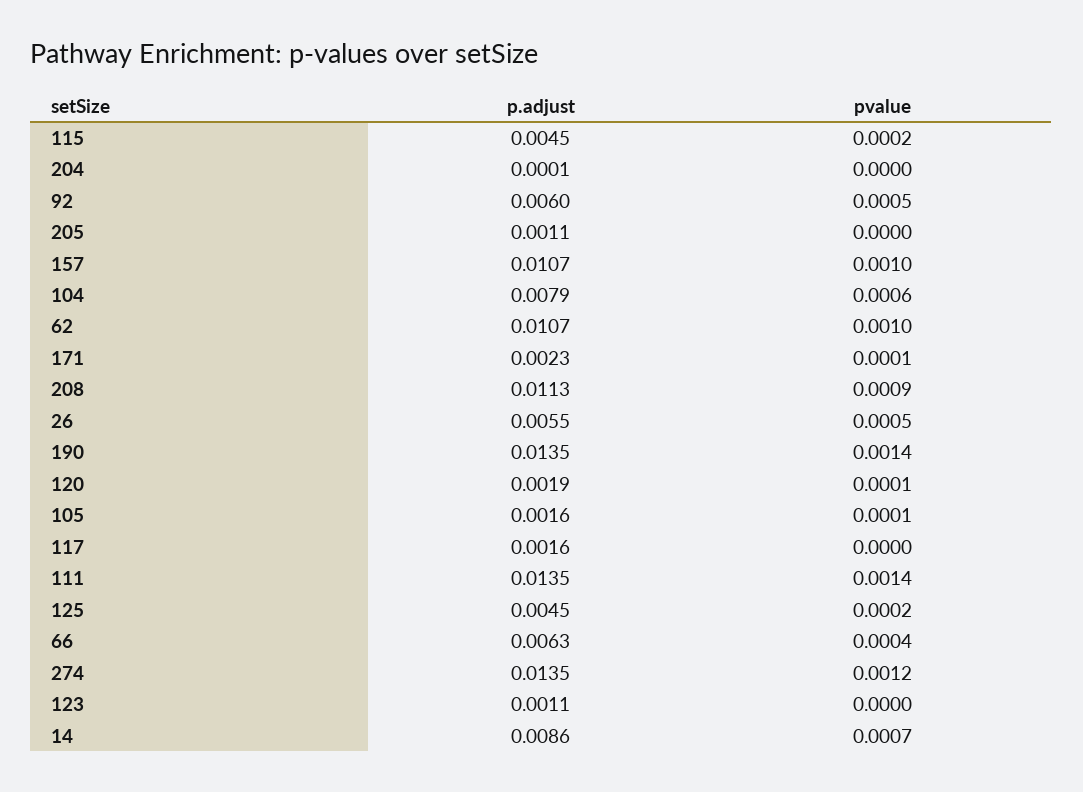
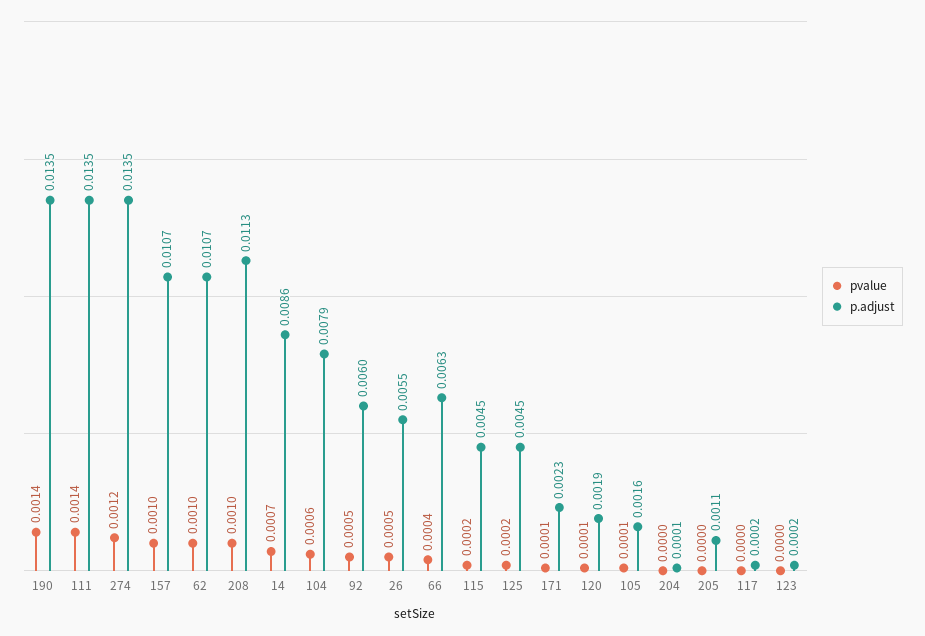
  {
    "p.adjust": {
      "115": 0.0045,
      "204": 0.0001,
      "92": 0.006,
      "205": 0.0011,
      "157": 0.0107,
      "104": 0.0079,
      "62": 0.0107,
      "171": 0.0023,
      "208": 0.0113,
      "26": 0.0055,
      "190": 0.0135,
      "120": 0.0019,
      "105": 0.0016,
-     "117": 0.0016,
+     "117": 0.0002,
      "111": 0.0135,
      "125": 0.0045,
      "66": 0.0063,
      "274": 0.0135,
-     "123": 0.0011,
+     "123": 0.0002,
      "14": 0.0086
    },
    "pvalue": {
      "115": 0.0002,
      "204": 0,
      "92": 0.0005,
      "205": 0,
      "157": 0.001,
      "104": 0.0006,
      "62": 0.001,
      "171": 0.0001,
-     "208": 0.0009,
+     "208": 0.001,
      "26": 0.0005,
      "190": 0.0014,
      "120": 0.0001,
      "105": 0.0001,
      "117": 0,
      "111": 0.0014,
      "125": 0.0002,
      "66": 0.0004,
      "274": 0.0012,
      "123": 0,
      "14": 0.0007
    }
  }

